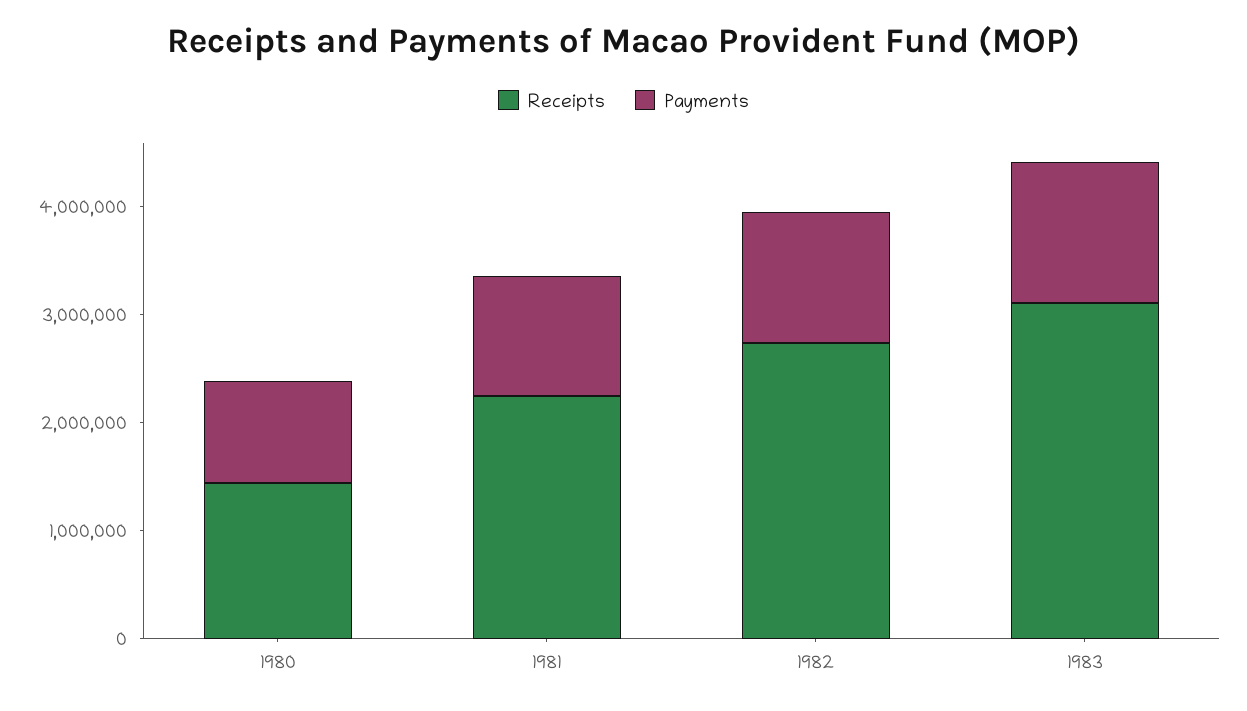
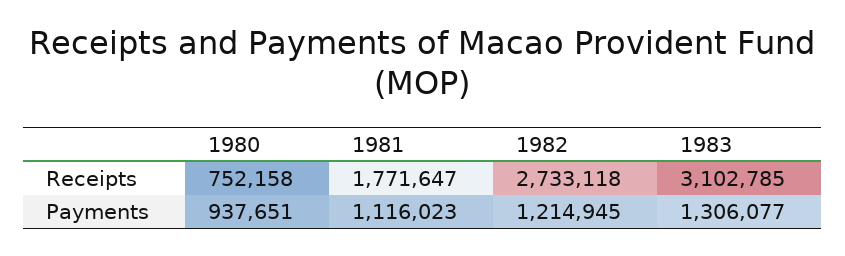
  {
    "Receipts": {
-     "1980": 1400000,
+     "1980": 752158,
-     "1981": 2200000,
+     "1981": 1771647,
      "1982": 2733118,
      "1983": 3102785
    },
    "Payments": {
      "1980": 937651,
      "1981": 1116023,
      "1982": 1214945,
      "1983": 1306077
    }
  }

